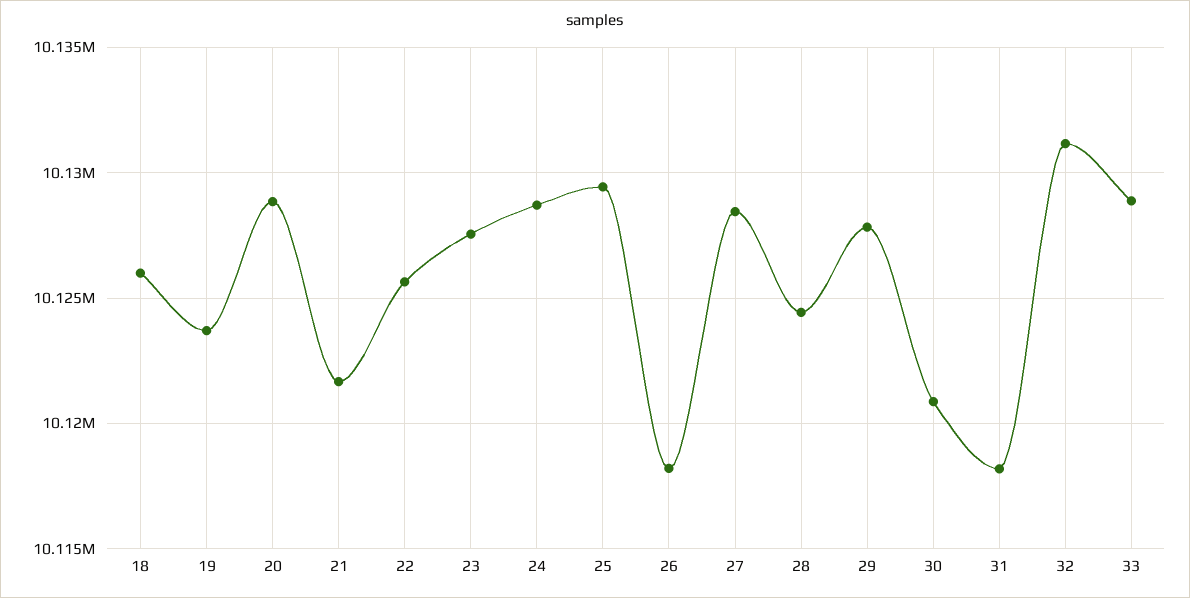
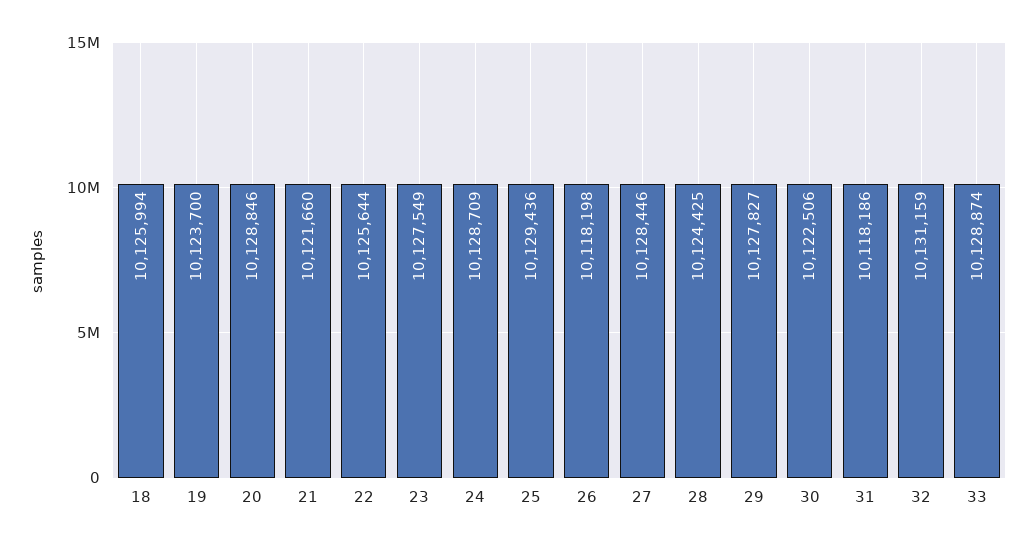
  {
    "18": 10125994,
    "19": 10123700,
    "20": 10128846,
    "21": 10121660,
    "22": 10125644,
    "23": 10127549,
    "24": 10128709,
    "25": 10129436,
    "26": 10118198,
    "27": 10128446,
    "28": 10124425,
    "29": 10127827,
-   "30": 10121000,
+   "30": 10122506,
    "31": 10118186,
    "32": 10131159,
    "33": 10128874
  }

